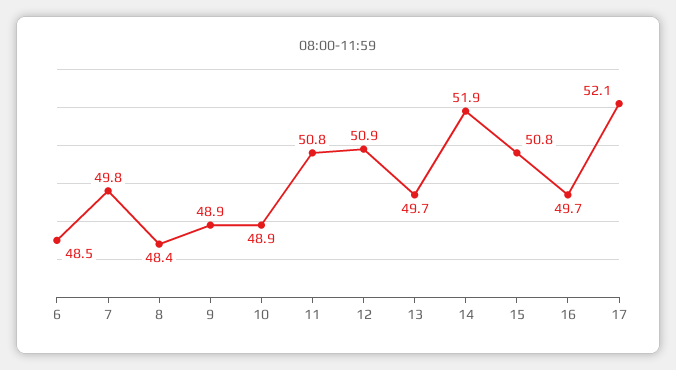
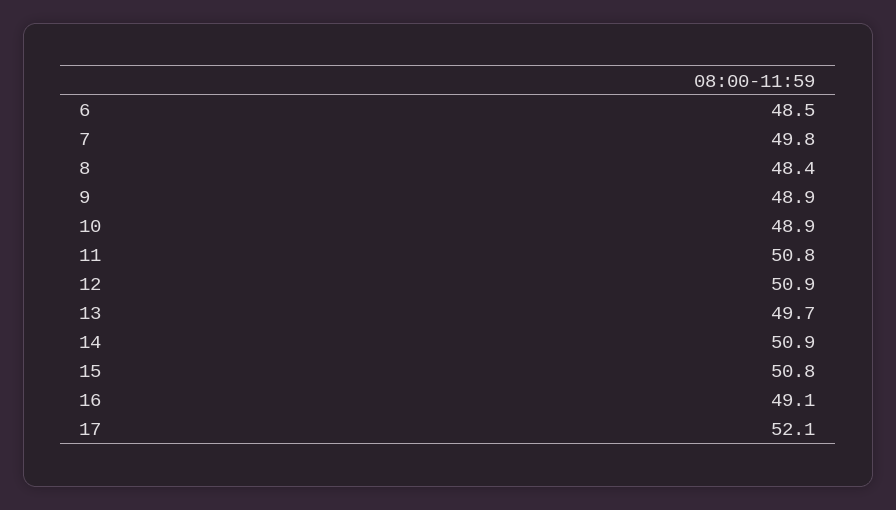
  {
    "6": 48.5,
    "7": 49.8,
    "8": 48.4,
    "9": 48.9,
    "10": 48.9,
    "11": 50.8,
    "12": 50.9,
    "13": 49.7,
-   "14": 51.9,
+   "14": 50.9,
    "15": 50.8,
-   "16": 49.7,
+   "16": 49.1,
    "17": 52.1
  }

